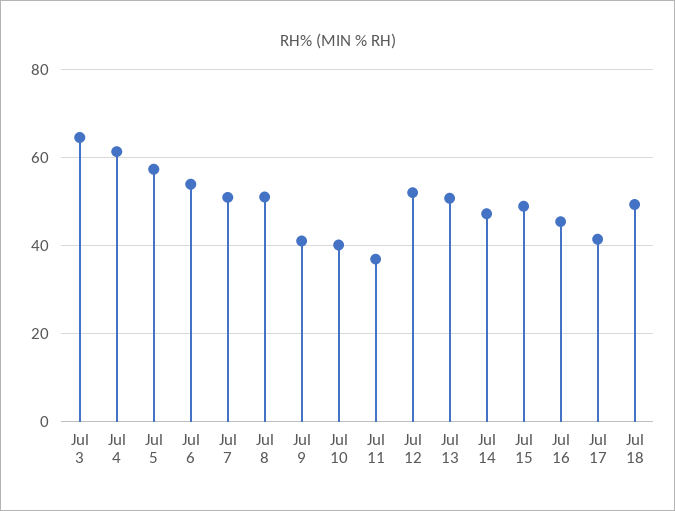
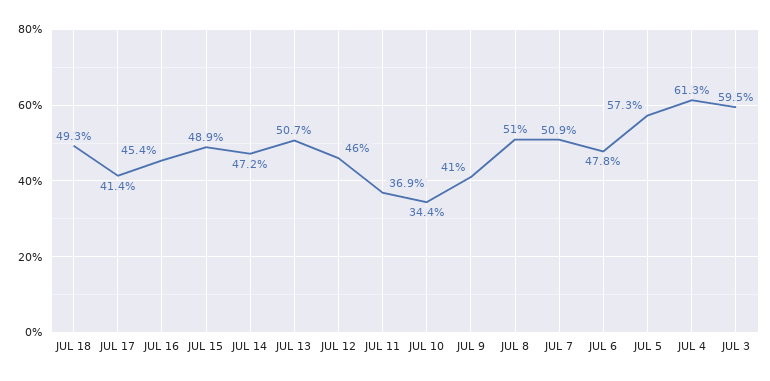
  {
-   "Jul 3": 64,
+   "Jul 3": 59.5,
    "Jul 4": 61.3,
    "Jul 5": 57.3,
-   "Jul 6": 54,
+   "Jul 6": 47.8,
    "Jul 7": 50.9,
    "Jul 8": 51,
    "Jul 9": 41,
-   "Jul 10": 40,
+   "Jul 10": 34.4,
    "Jul 11": 36.9,
-   "Jul 12": 52,
+   "Jul 12": 46,
    "Jul 13": 50.7,
    "Jul 14": 47.2,
    "Jul 15": 48.9,
    "Jul 16": 45.4,
    "Jul 17": 41.4,
    "Jul 18": 49.3
  }

